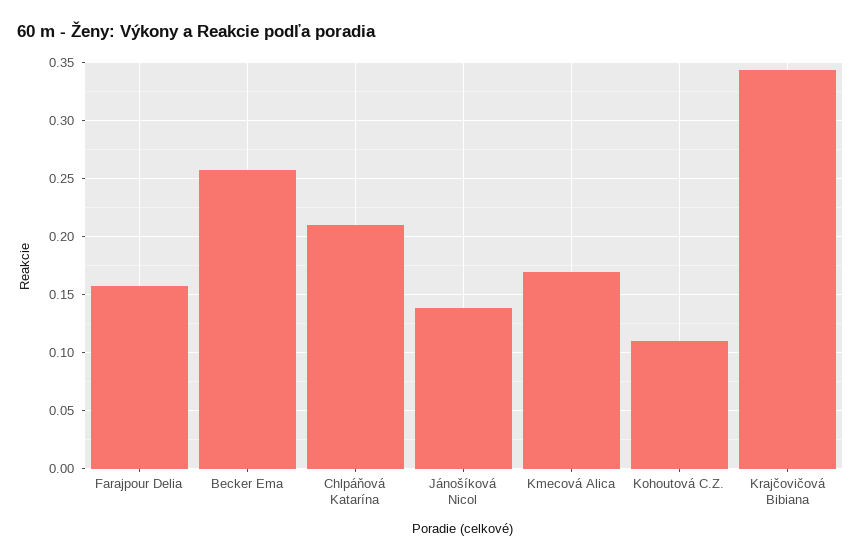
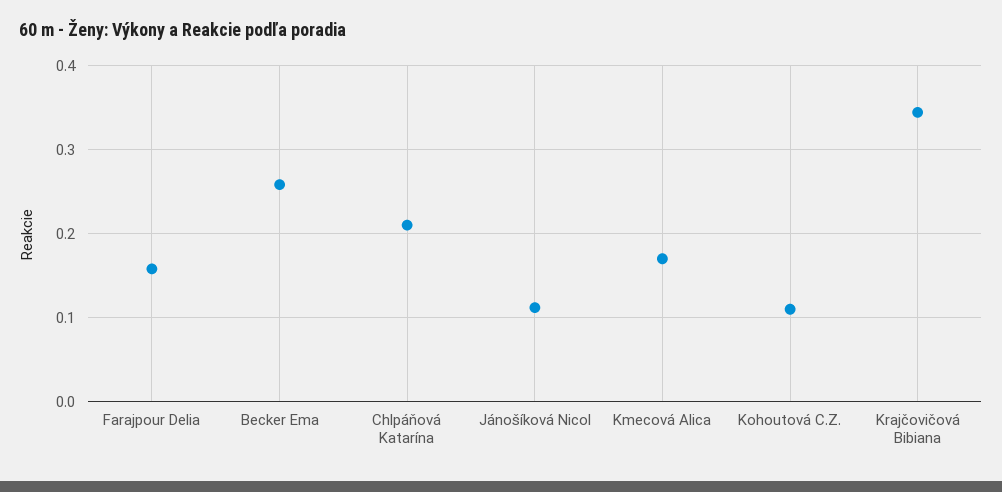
  {
    "Farajpour Delia": 0.16,
    "Becker Ema": 0.26,
    "Chlpáňová Katarína": 0.21,
-   "Jánošíková Nicol": 0.14,
+   "Jánošíková Nicol": 0.11,
    "Kmecová Alica": 0.17,
    "Kohoutová C.Z.": 0.11,
    "Krajčovičová Bibiana": 0.34
  }

